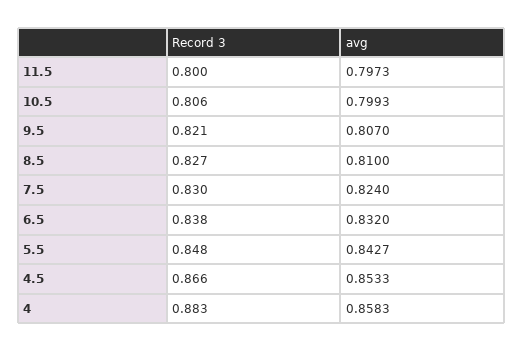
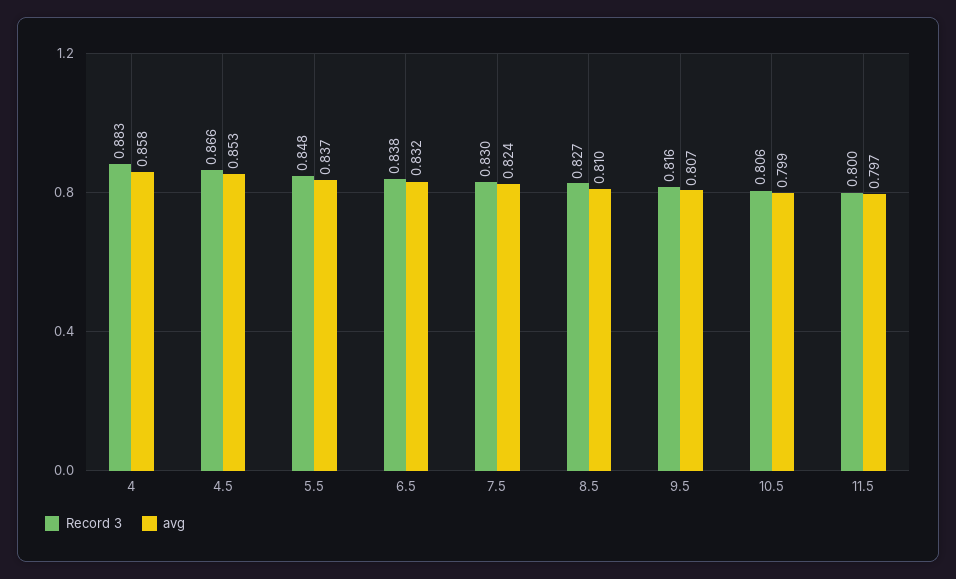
  {
    "Record 3": {
      "11.5": 0.8,
      "10.5": 0.806,
-     "9.5": 0.821,
+     "9.5": 0.816,
      "8.5": 0.827,
      "7.5": 0.83,
      "6.5": 0.838,
      "5.5": 0.848,
      "4.5": 0.866,
      "4": 0.883
    },
    "avg": {
      "11.5": 0.7973,
      "10.5": 0.7993,
      "9.5": 0.807,
      "8.5": 0.81,
      "7.5": 0.824,
      "6.5": 0.832,
-     "5.5": 0.8427,
+     "5.5": 0.837,
      "4.5": 0.8533,
      "4": 0.8583
    }
  }

